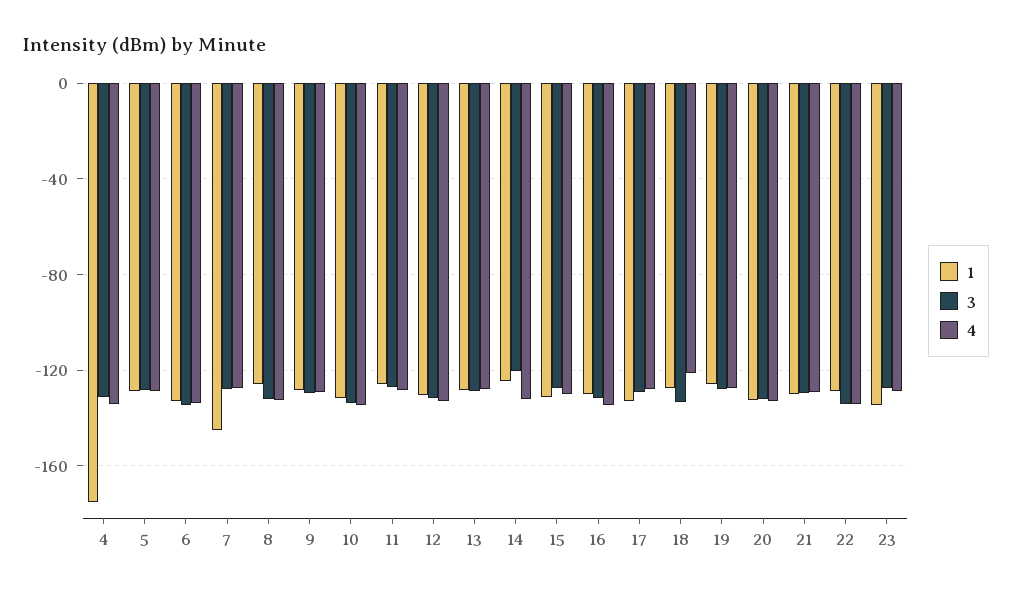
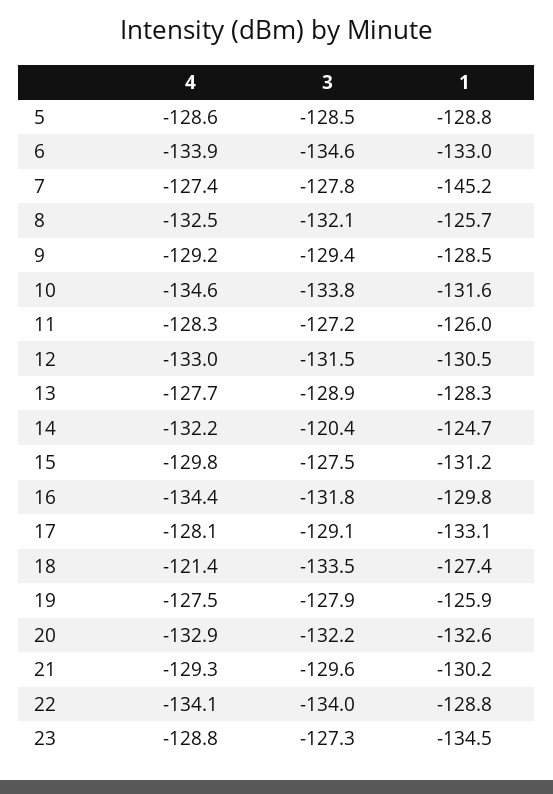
  {
    "1": {
-     "4": -175,
      "5": -128.8,
      "6": -133,
      "7": -145.2,
      "8": -125.7,
      "9": -128.5,
      "10": -131.6,
      "11": -126,
      "12": -130.5,
      "13": -128.3,
      "14": -124.7,
      "15": -131.2,
      "16": -129.8,
      "17": -133.1,
      "18": -127.4,
      "19": -125.9,
      "20": -132.6,
      "21": -130.2,
      "22": -128.8,
      "23": -134.5
    },
    "3": {
-     "4": -130,
      "5": -128.5,
      "6": -134.6,
      "7": -127.8,
      "8": -132.1,
      "9": -129.4,
      "10": -133.8,
      "11": -127.2,
      "12": -131.5,
      "13": -128.9,
      "14": -120.4,
      "15": -127.5,
      "16": -131.8,
      "17": -129.1,
      "18": -133.5,
      "19": -127.9,
      "20": -132.2,
      "21": -129.6,
      "22": -134,
      "23": -127.3
    },
    "4": {
-     "4": -135,
      "5": -128.6,
      "6": -133.9,
      "7": -127.4,
      "8": -132.5,
      "9": -129.2,
      "10": -134.6,
      "11": -128.3,
      "12": -133,
      "13": -127.7,
      "14": -132.2,
      "15": -129.8,
      "16": -134.4,
      "17": -128.1,
      "18": -121.4,
      "19": -127.5,
      "20": -132.9,
      "21": -129.3,
      "22": -134.1,
      "23": -128.8
    }
  }

